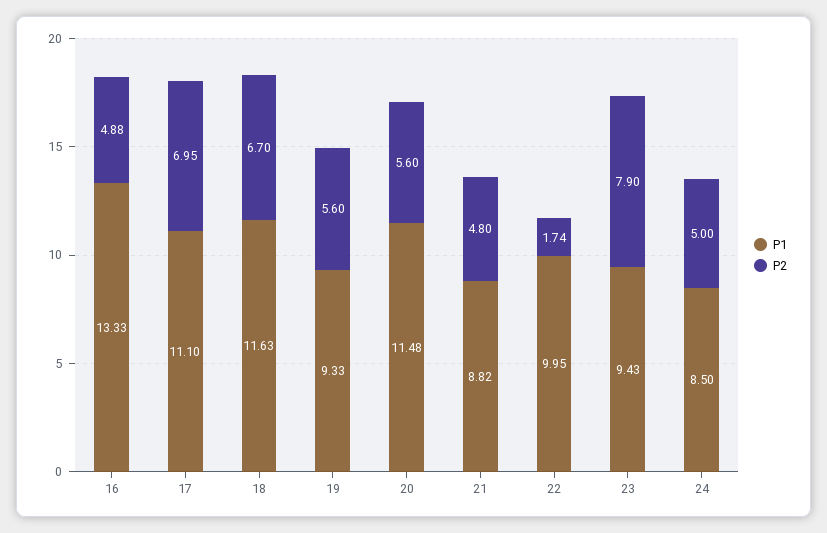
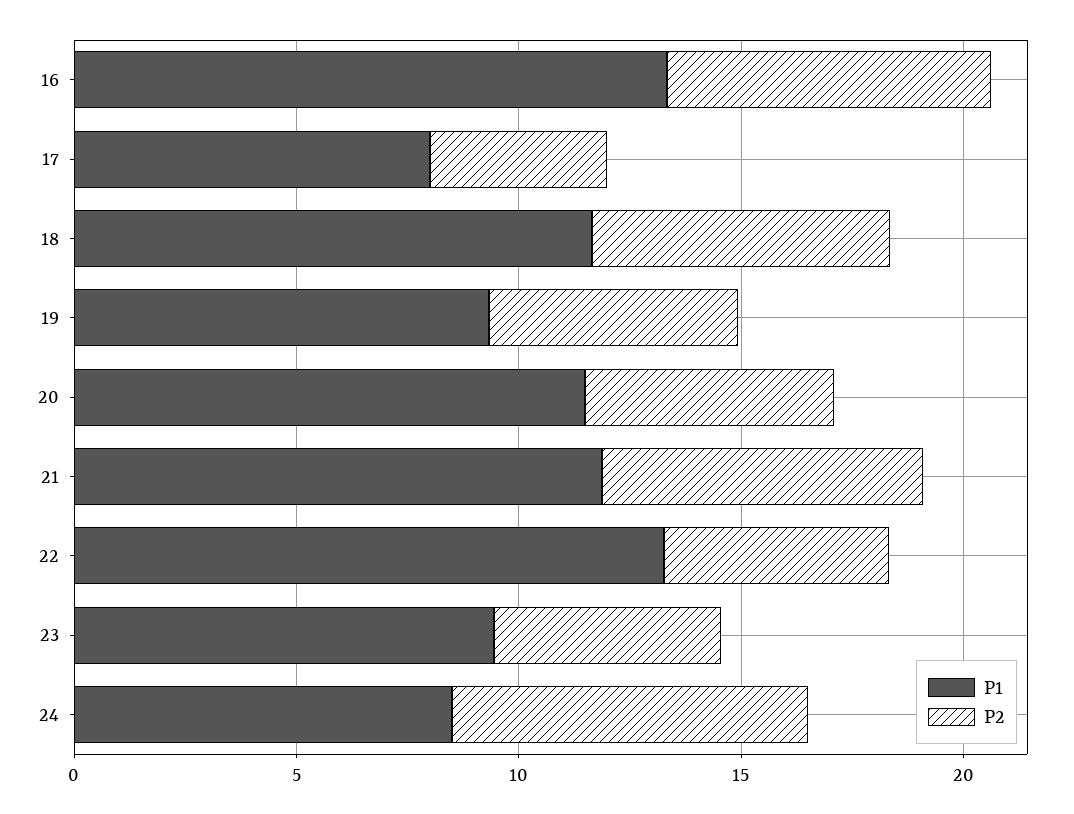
  {
    "P1": {
      "16": 13.33,
-     "17": 11.1,
+     "17": 8,
      "18": 11.63,
      "19": 9.33,
      "20": 11.48,
-     "21": 8.82,
+     "21": 12,
-     "22": 9.95,
+     "22": 13,
      "23": 9.43,
      "24": 8.5
    },
    "P2": {
-     "16": 4.88,
+     "16": 7,
-     "17": 6.95,
+     "17": 4,
      "18": 6.7,
      "19": 5.6,
      "20": 5.6,
-     "21": 4.8,
+     "21": 7,
-     "22": 1.74,
+     "22": 5,
-     "23": 7.9,
+     "23": 5,
-     "24": 5
+     "24": 8
    }
  }

